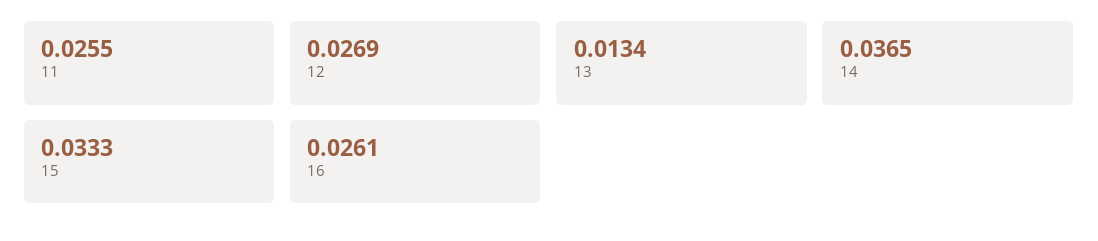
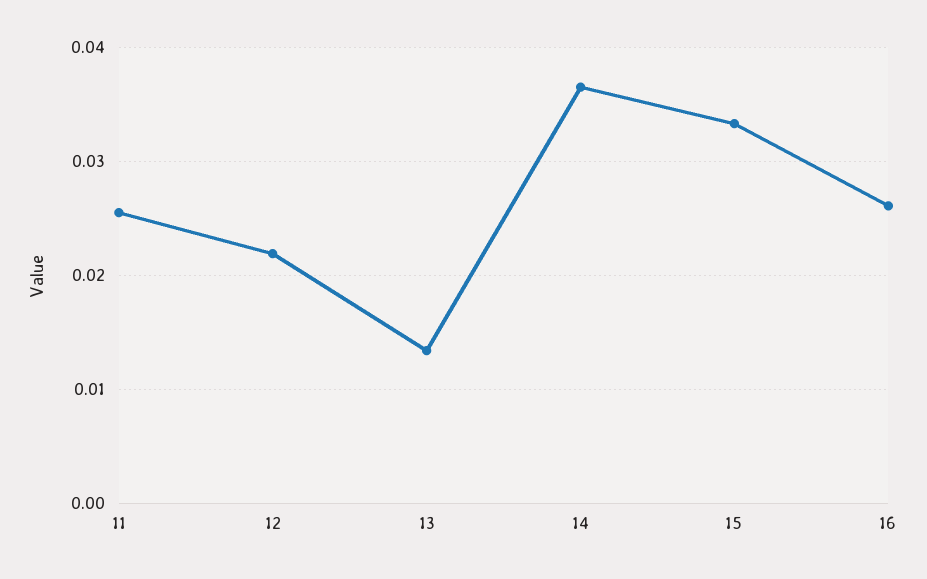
  {
    "11": 0.0255,
-   "12": 0.0269,
+   "12": 0.022,
    "13": 0.0134,
    "14": 0.0365,
    "15": 0.0333,
    "16": 0.0261
  }

